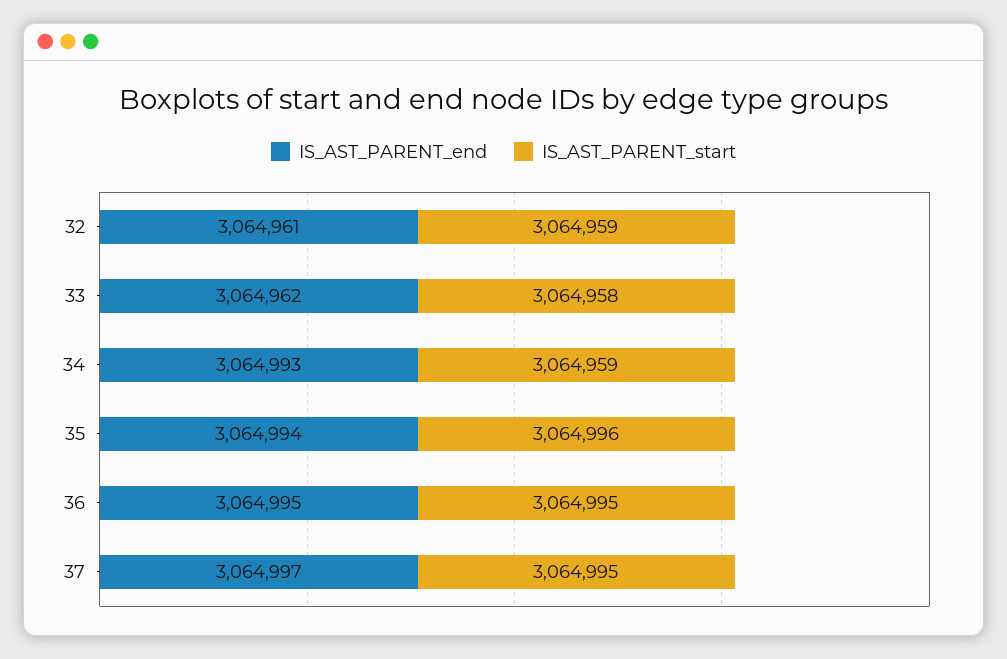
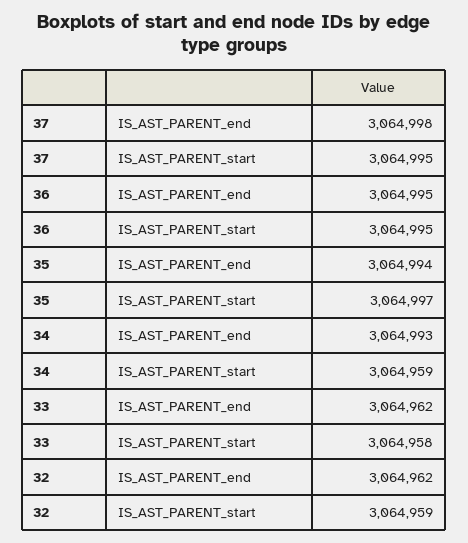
  {
    "IS_AST_PARENT_end": {
-     "32": 3064961,
+     "32": 3064962,
      "33": 3064962,
      "34": 3064993,
      "35": 3064994,
      "36": 3064995,
-     "37": 3064997
+     "37": 3064998
    },
    "IS_AST_PARENT_start": {
      "32": 3064959,
      "33": 3064958,
      "34": 3064959,
-     "35": 3064996,
+     "35": 3064997,
      "36": 3064995,
      "37": 3064995
    }
  }

